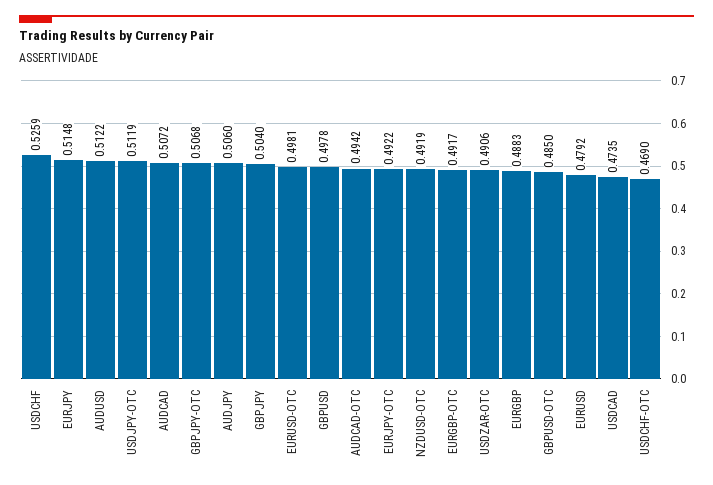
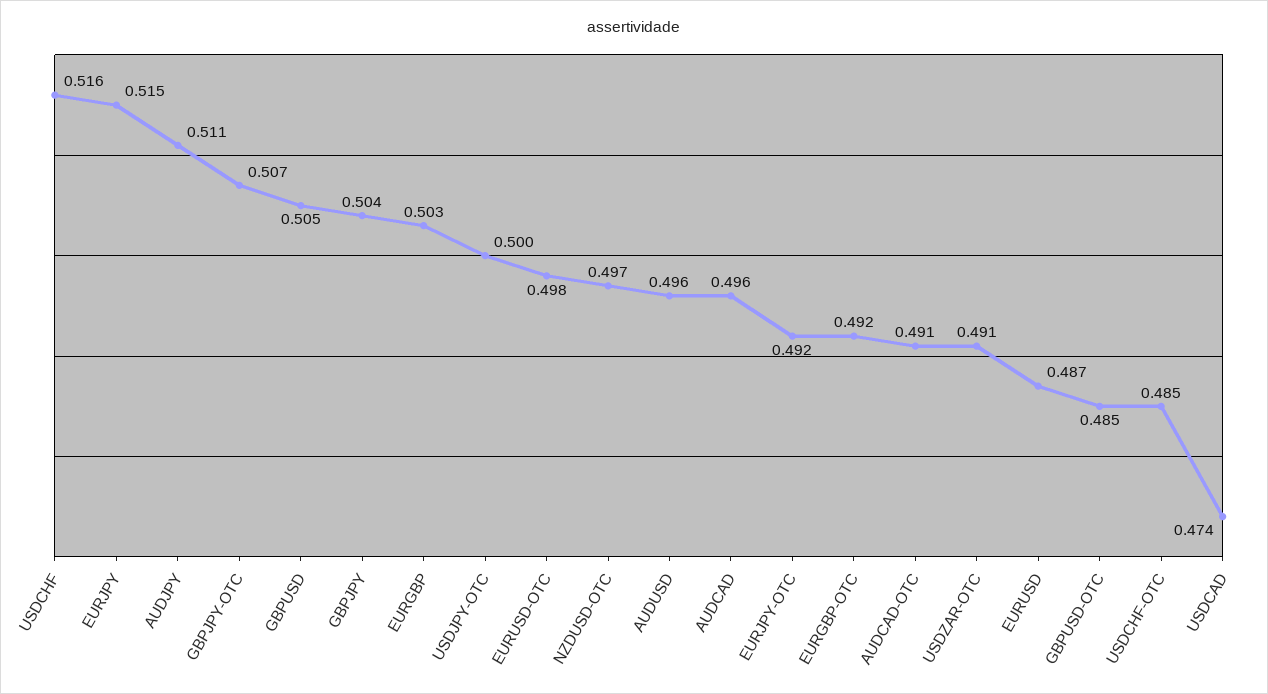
  {
-   "USDCHF": 0.5259,
+   "USDCHF": 0.516,
    "EURJPY": 0.5148,
-   "AUDUSD": 0.5122,
+   "AUDUSD": 0.496,
-   "USDJPY-OTC": 0.5119,
+   "USDJPY-OTC": 0.5,
-   "AUDCAD": 0.5072,
+   "AUDCAD": 0.496,
    "GBPJPY-OTC": 0.5068,
-   "AUDJPY": 0.506,
+   "AUDJPY": 0.511,
    "GBPJPY": 0.504,
    "EURUSD-OTC": 0.4981,
-   "GBPUSD": 0.4978,
+   "GBPUSD": 0.505,
-   "AUDCAD-OTC": 0.4942,
+   "AUDCAD-OTC": 0.491,
    "EURJPY-OTC": 0.4922,
-   "NZDUSD-OTC": 0.4919,
+   "NZDUSD-OTC": 0.497,
    "EURGBP-OTC": 0.4917,
    "USDZAR-OTC": 0.4906,
-   "EURGBP": 0.4883,
+   "EURGBP": 0.503,
    "GBPUSD-OTC": 0.485,
-   "EURUSD": 0.4792,
+   "EURUSD": 0.487,
    "USDCAD": 0.4735,
-   "USDCHF-OTC": 0.469
+   "USDCHF-OTC": 0.485
  }

